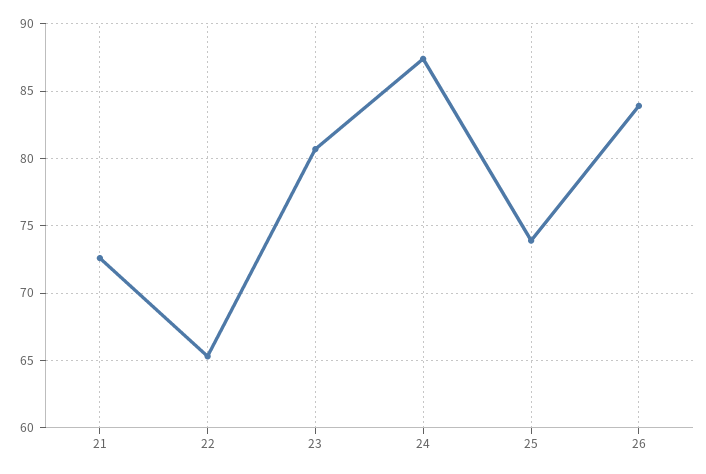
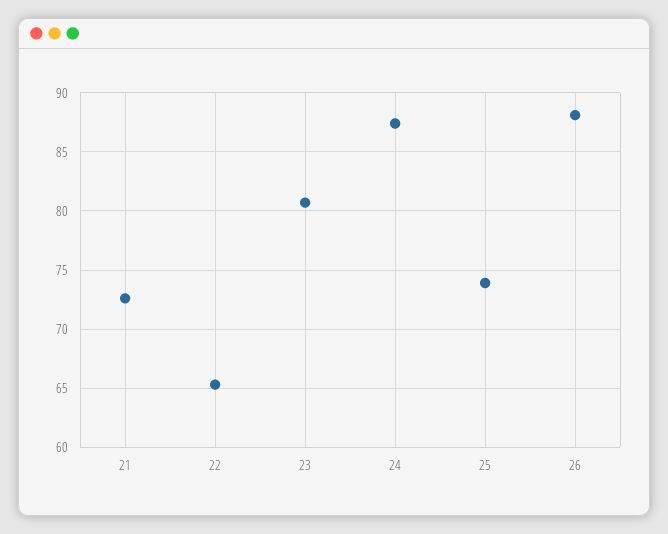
  {
    "21": 72.5,
    "22": 65.5,
    "23": 80.5,
    "24": 87.5,
    "25": 74,
-   "26": 84
+   "26": 88
  }

